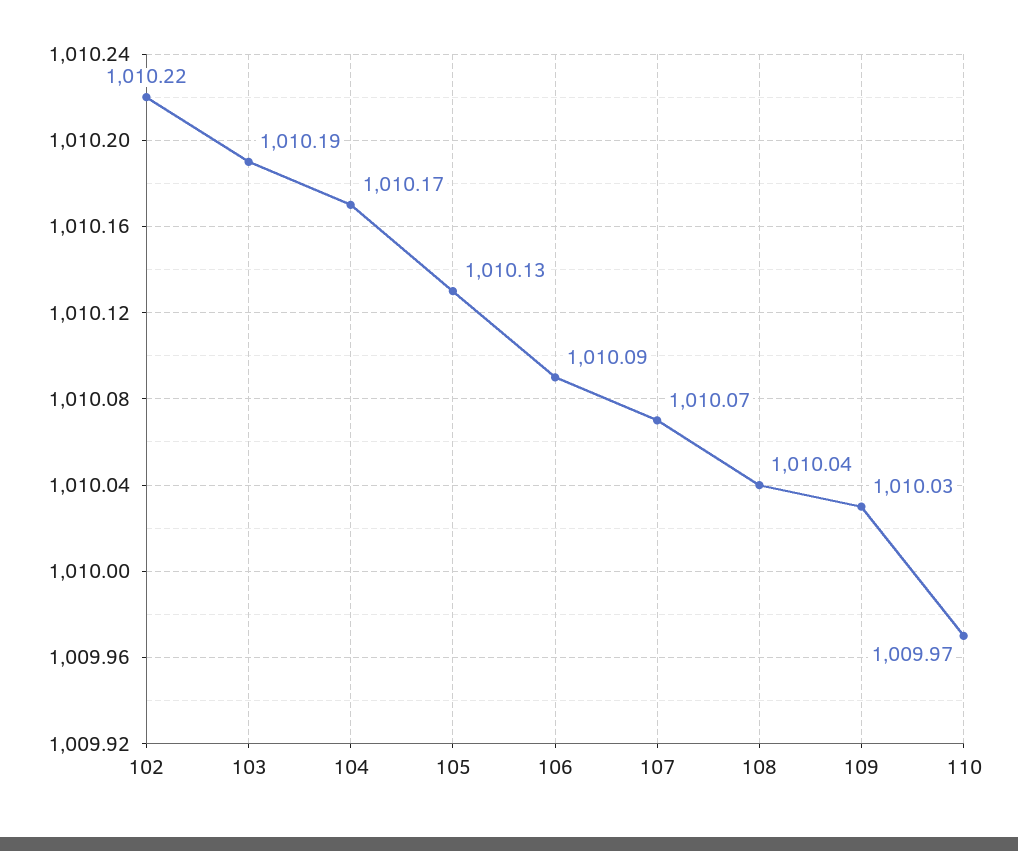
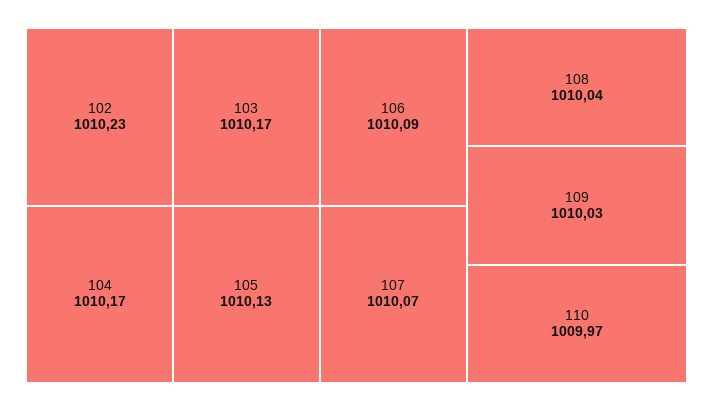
  {
-   "102": 1010.22,
+   "102": 1010.23,
-   "103": 1010.19,
+   "103": 1010.17,
    "104": 1010.17,
    "105": 1010.13,
    "106": 1010.09,
    "107": 1010.07,
    "108": 1010.04,
    "109": 1010.03,
    "110": 1009.97
  }

